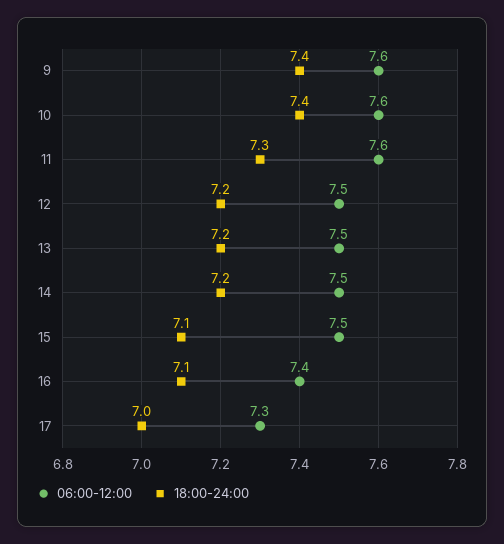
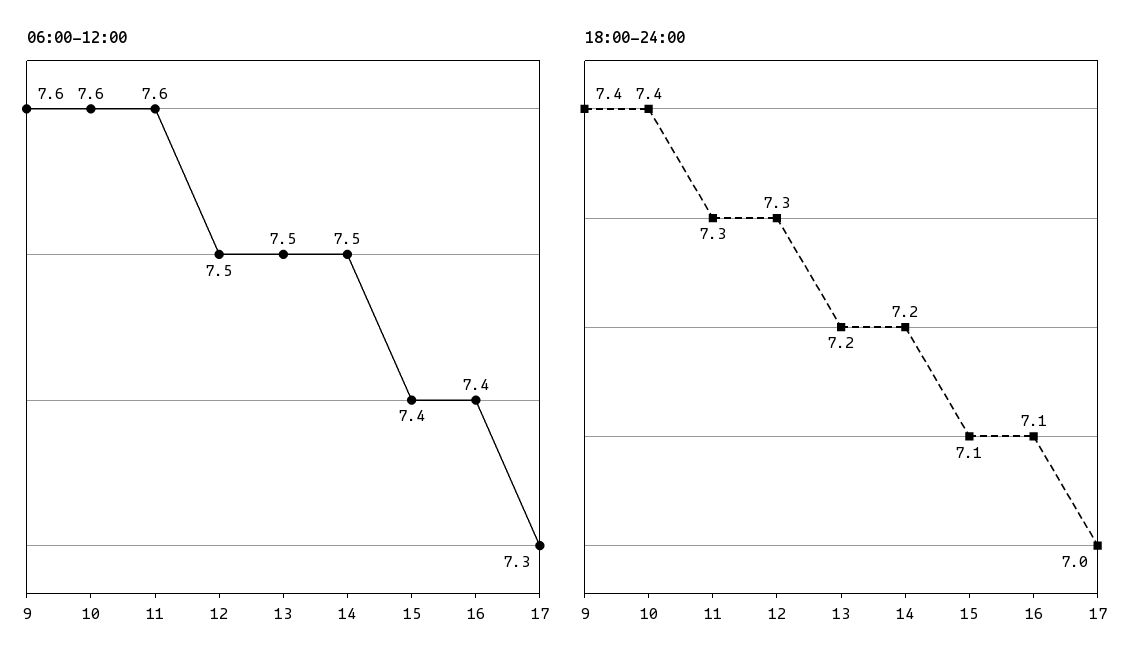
  {
    "06:00-12:00": {
      "9": 7.6,
      "10": 7.6,
      "11": 7.6,
      "12": 7.5,
      "13": 7.5,
      "14": 7.5,
-     "15": 7.5,
+     "15": 7.4,
      "16": 7.4,
      "17": 7.3
    },
    "18:00-24:00": {
      "9": 7.4,
      "10": 7.4,
      "11": 7.3,
-     "12": 7.2,
+     "12": 7.3,
      "13": 7.2,
      "14": 7.2,
      "15": 7.1,
      "16": 7.1,
      "17": 7
    }
  }

